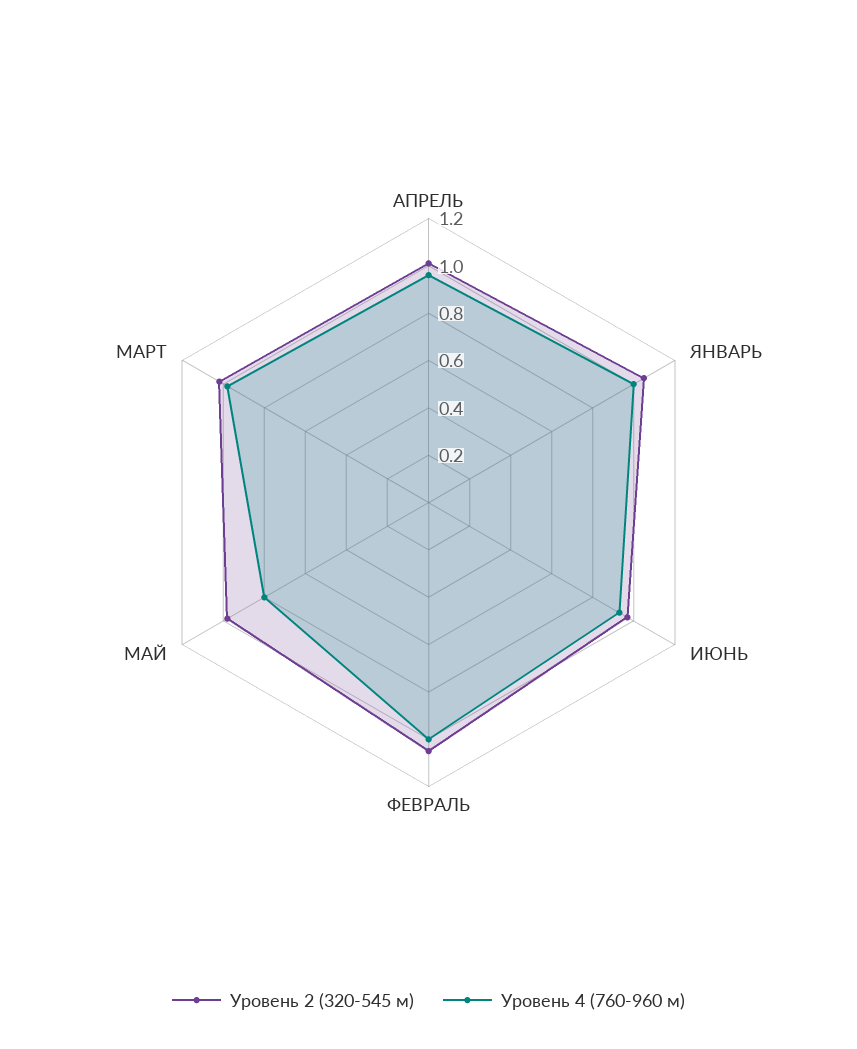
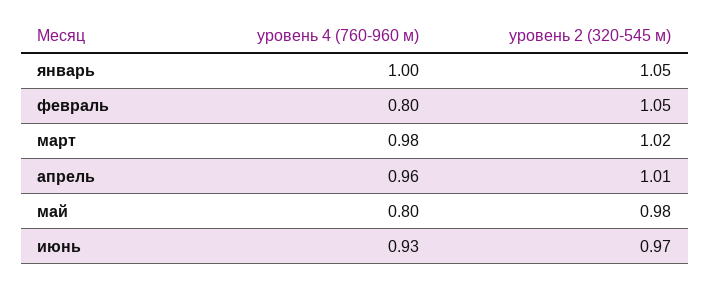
  {
    "Уровень 2 (320-545 м)": {
      "АПРЕЛЬ": 1.01,
      "ЯНВАРЬ": 1.05,
      "ИЮНЬ": 0.97,
      "ФЕВРАЛЬ": 1.05,
      "МАЙ": 0.98,
      "МАРТ": 1.02
    },
    "Уровень 4 (760-960 м)": {
      "АПРЕЛЬ": 0.96,
      "ЯНВАРЬ": 1,
      "ИЮНЬ": 0.93,
-     "ФЕВРАЛЬ": 1,
+     "ФЕВРАЛЬ": 0.8,
      "МАЙ": 0.8,
      "МАРТ": 0.98
    }
  }

